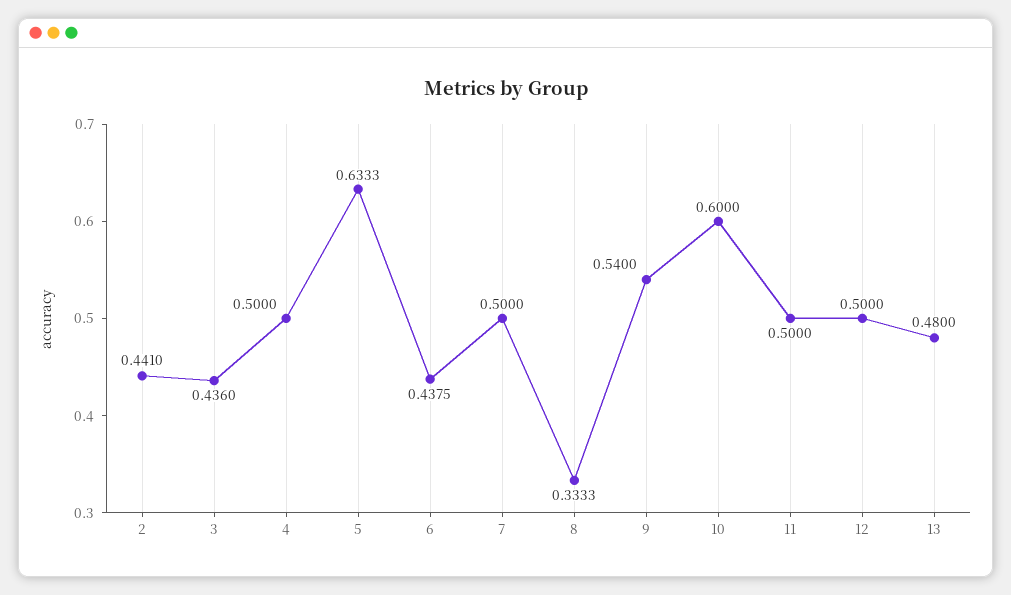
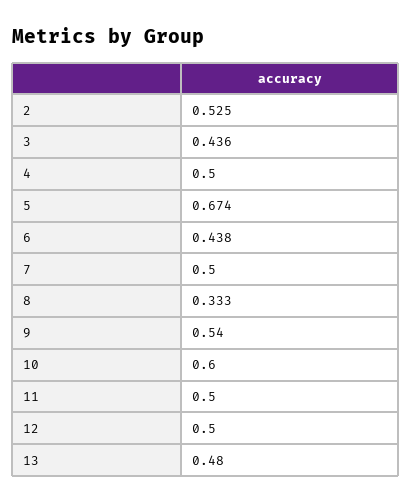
  {
-   "2": 0.441,
+   "2": 0.525,
    "3": 0.436,
    "4": 0.5,
-   "5": 0.6333,
+   "5": 0.674,
    "6": 0.4375,
    "7": 0.5,
    "8": 0.3333,
    "9": 0.54,
    "10": 0.6,
    "11": 0.5,
    "12": 0.5,
    "13": 0.48
  }

